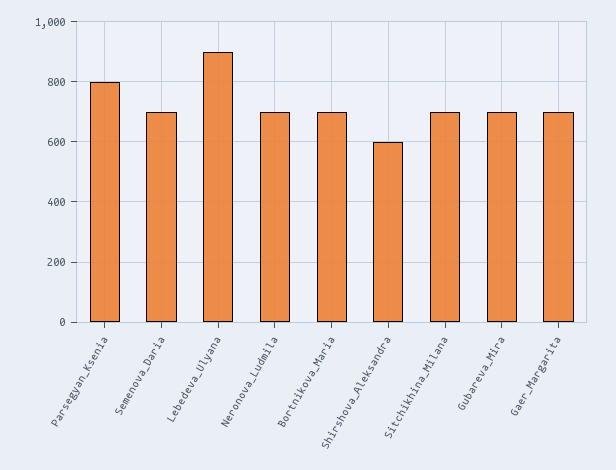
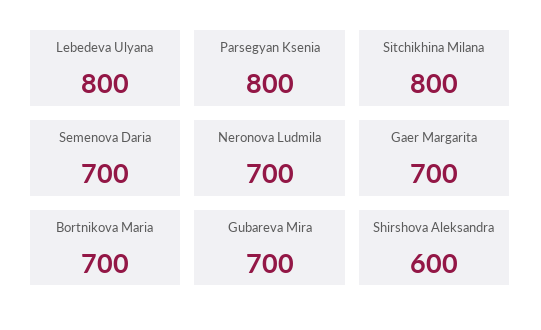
  {
    "Parsegyan_Ksenia": 800,
    "Semenova_Daria": 700,
-   "Lebedeva_Ulyana": 900,
+   "Lebedeva_Ulyana": 800,
    "Neronova_Ludmila": 700,
    "Bortnikova_Maria": 700,
    "Shirshova_Aleksandra": 600,
-   "Sitchikhina_Milana": 700,
+   "Sitchikhina_Milana": 800,
    "Gubareva_Mira": 700,
    "Gaer_Margarita": 700
  }

